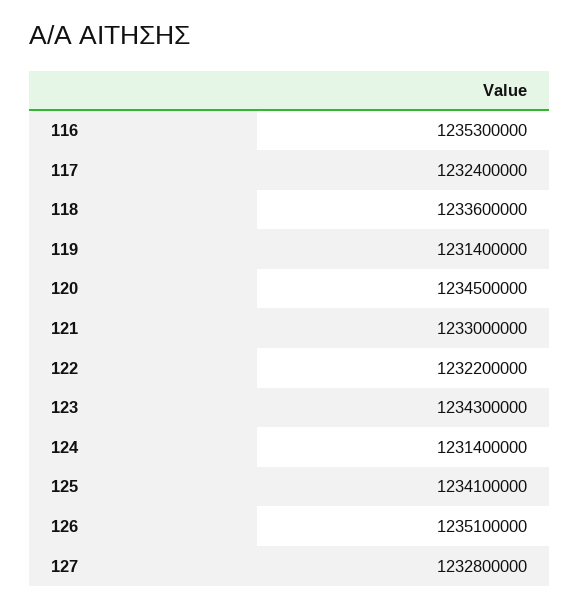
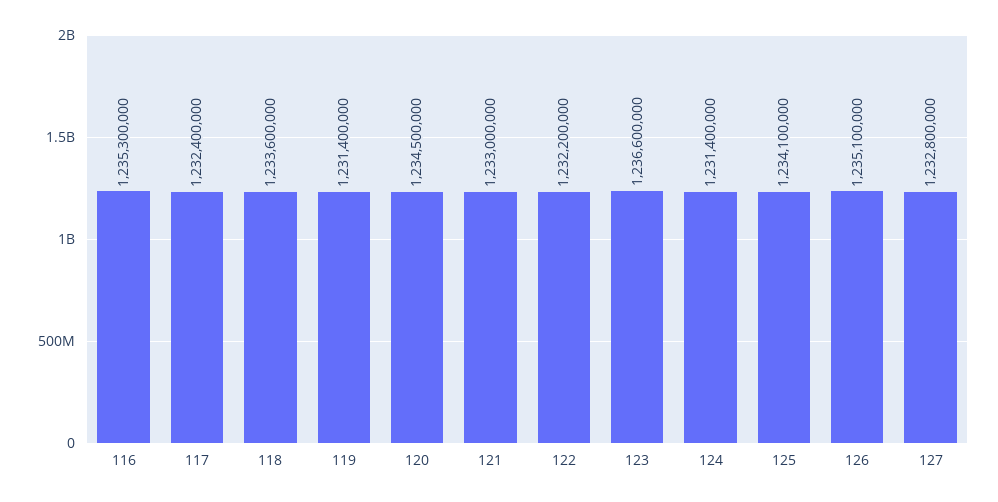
  {
    "116": 1235300000,
    "117": 1232400000,
    "118": 1233600000,
    "119": 1231400000,
    "120": 1234500000,
    "121": 1233000000,
    "122": 1232200000,
-   "123": 1234300000,
+   "123": 1236600000,
    "124": 1231400000,
    "125": 1234100000,
    "126": 1235100000,
    "127": 1232800000
  }

